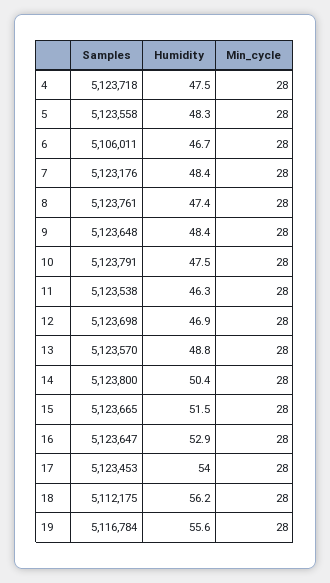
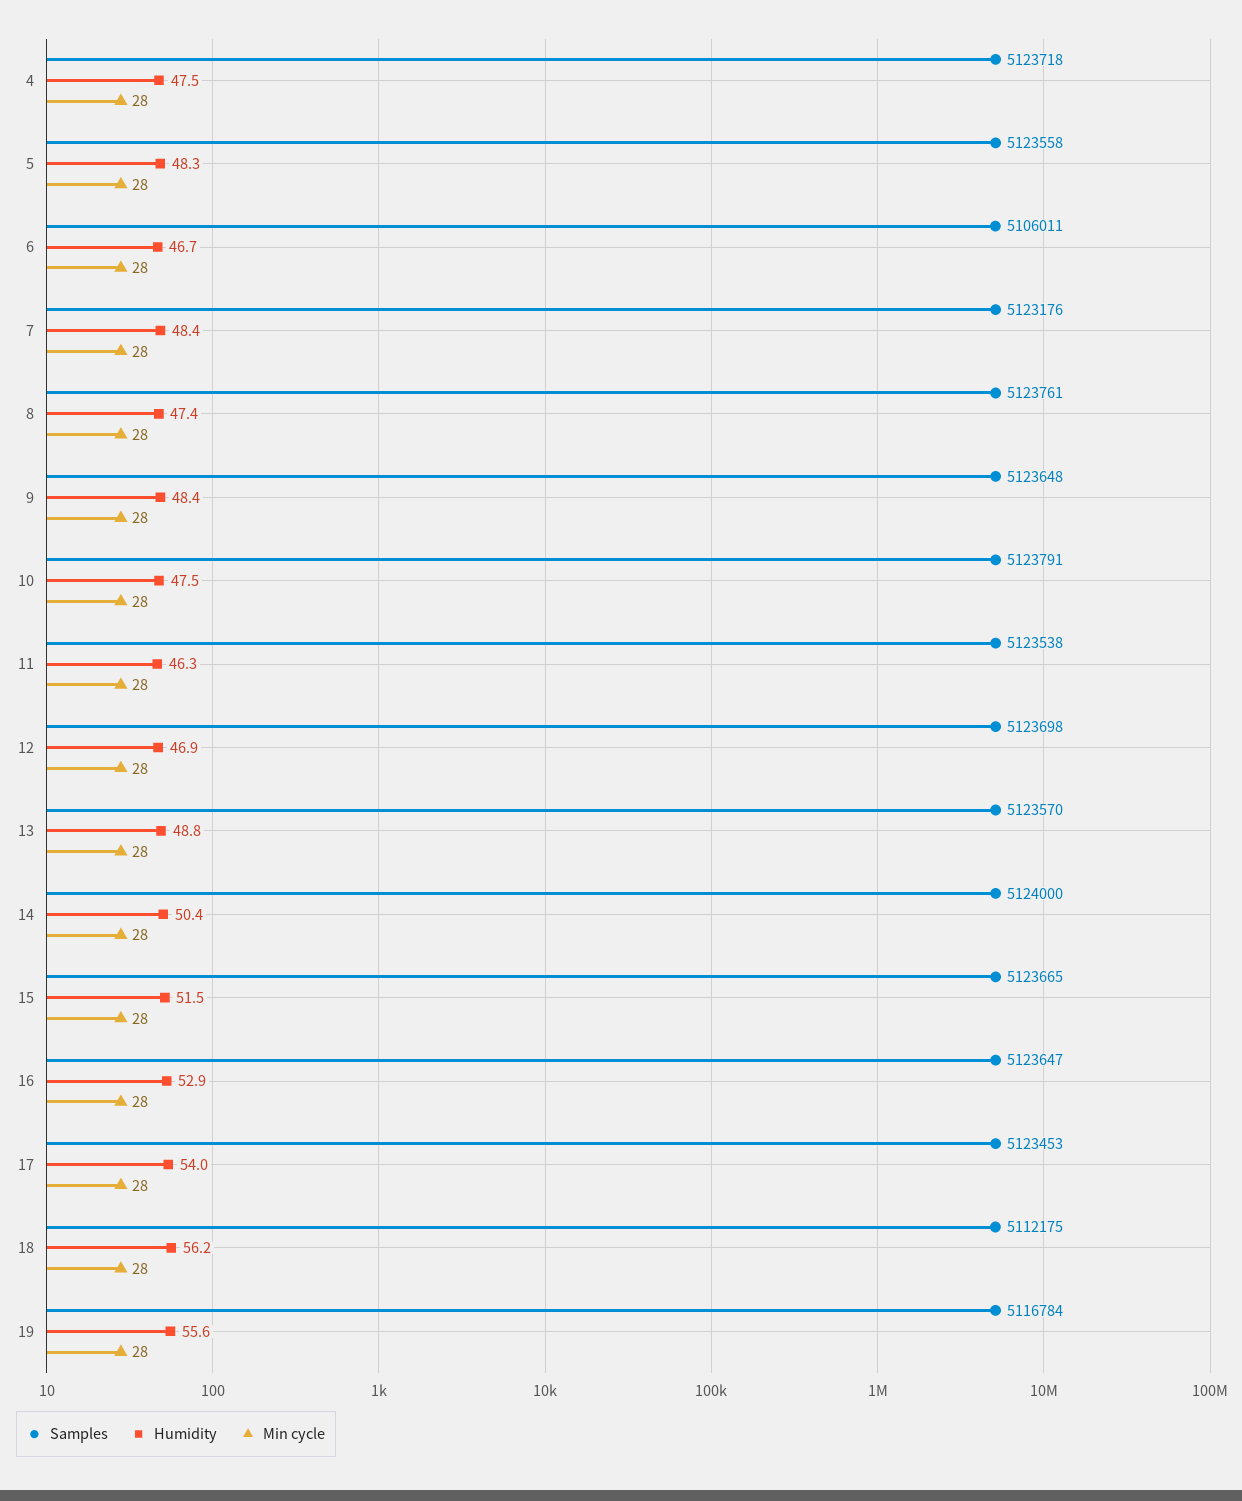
  {
    "Samples": {
      "4": 5123718,
      "5": 5123558,
      "6": 5106011,
      "7": 5123176,
      "8": 5123761,
      "9": 5123648,
      "10": 5123791,
      "11": 5123538,
      "12": 5123698,
      "13": 5123570,
-     "14": 5123800,
+     "14": 5124000,
      "15": 5123665,
      "16": 5123647,
      "17": 5123453,
      "18": 5112175,
      "19": 5116784
    },
    "Humidity": {
      "4": 47.5,
      "5": 48.3,
      "6": 46.7,
      "7": 48.4,
      "8": 47.4,
      "9": 48.4,
      "10": 47.5,
      "11": 46.3,
      "12": 46.9,
      "13": 48.8,
      "14": 50.4,
      "15": 51.5,
      "16": 52.9,
      "17": 54,
      "18": 56.2,
      "19": 55.6
    },
    "Min_cycle": {
      "4": 28,
      "5": 28,
      "6": 28,
      "7": 28,
      "8": 28,
      "9": 28,
      "10": 28,
      "11": 28,
      "12": 28,
      "13": 28,
      "14": 28,
      "15": 28,
      "16": 28,
      "17": 28,
      "18": 28,
      "19": 28
    }
  }

